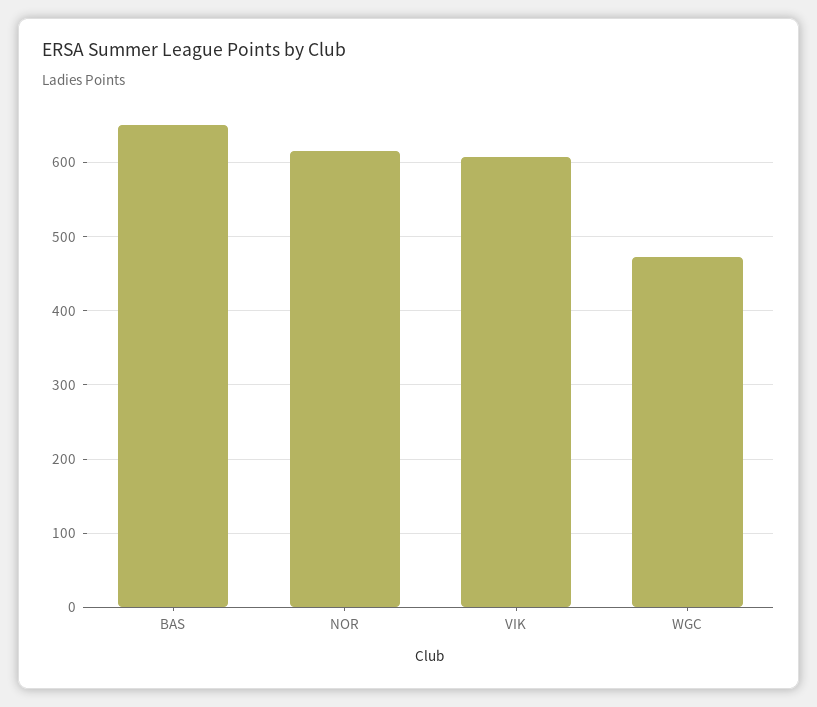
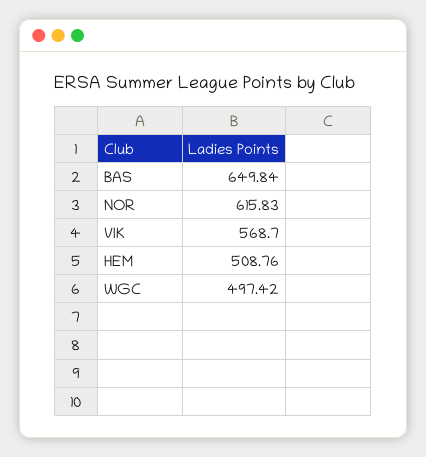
  {
    "BAS": 649.84,
    "NOR": 615.83,
-   "VIK": 610,
+   "VIK": 568.7,
-   "WGC": 470
+   "WGC": 497.42,
+   "HEM": 508.76
  }

